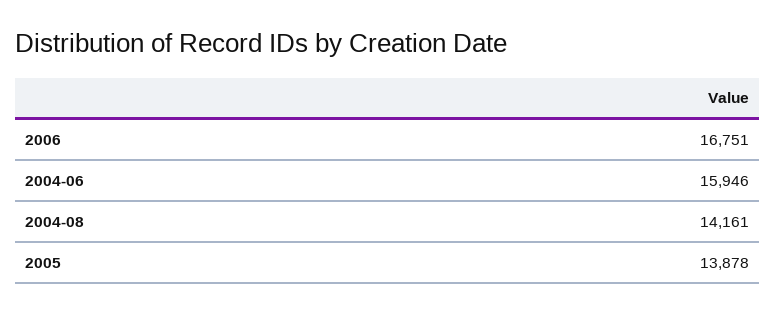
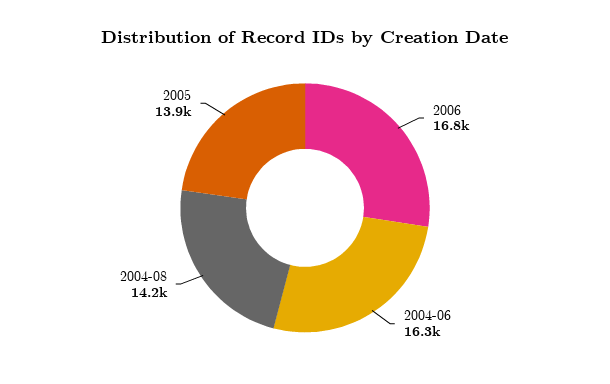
  {
    "2006": 16751,
-   "2004-06": 15946,
+   "2004-06": 16300,
    "2004-08": 14161,
    "2005": 13878
  }

